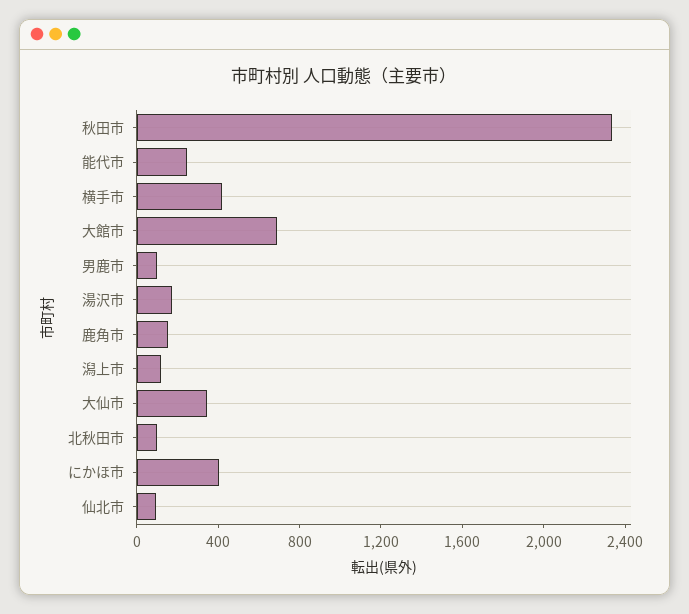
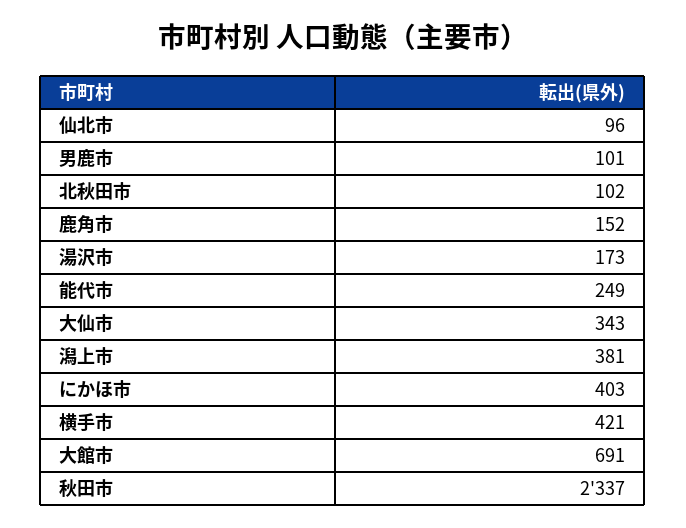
  {
    "秋田市": 2337,
    "能代市": 249,
    "横手市": 421,
    "大館市": 691,
    "男鹿市": 101,
    "湯沢市": 173,
    "鹿角市": 152,
-   "潟上市": 100,
+   "潟上市": 381,
    "大仙市": 343,
    "北秋田市": 102,
    "にかほ市": 403,
    "仙北市": 96
  }

